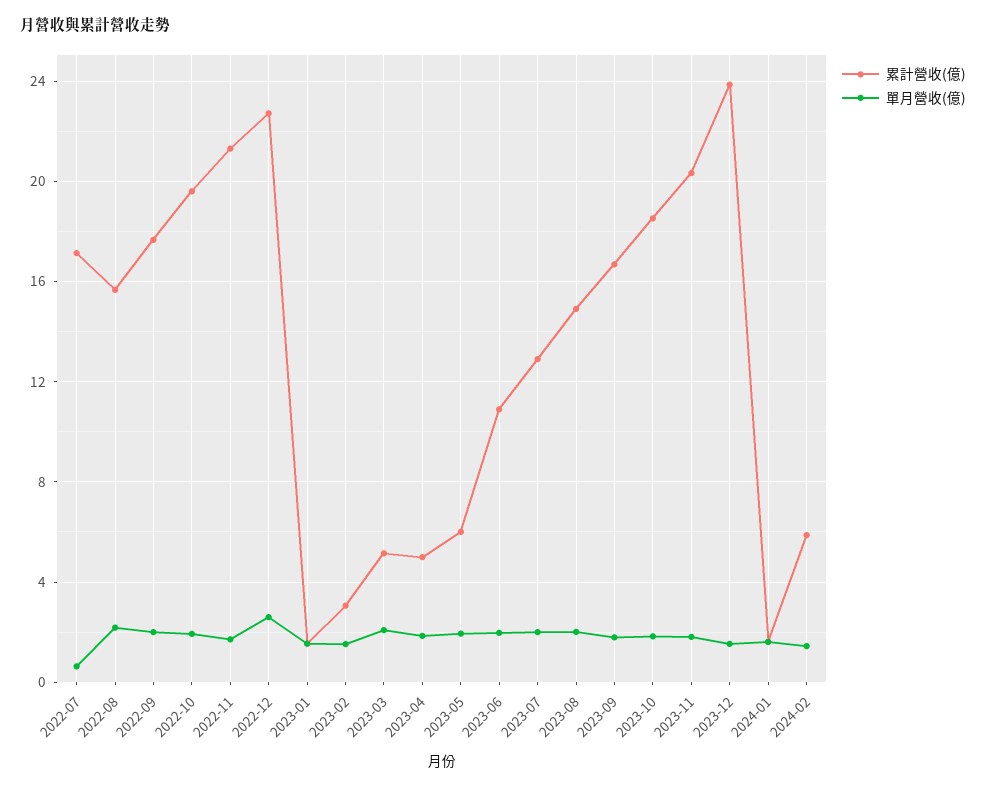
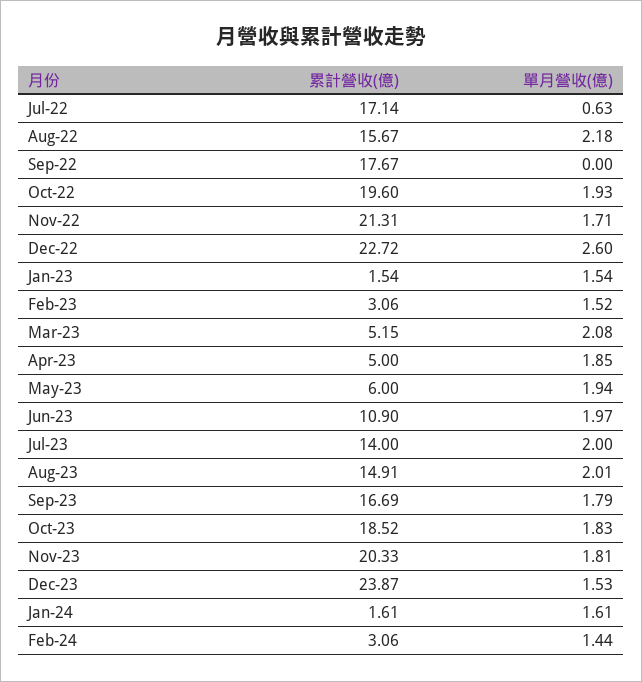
  {
    "累計營收(億)": {
      "2022-07": 17.14,
      "2022-08": 15.67,
      "2022-09": 17.67,
      "2022-10": 19.6,
      "2022-11": 21.31,
      "2022-12": 22.72,
      "2023-01": 1.54,
      "2023-02": 3.06,
      "2023-03": 5.15,
      "2023-04": 5,
      "2023-05": 6,
      "2023-06": 10.9,
-     "2023-07": 13,
+     "2023-07": 14,
      "2023-08": 14.91,
      "2023-09": 16.69,
      "2023-10": 18.52,
      "2023-11": 20.33,
      "2023-12": 23.87,
      "2024-01": 1.61,
-     "2024-02": 6
+     "2024-02": 3.06
    },
    "單月營收(億)": {
      "2022-07": 0.63,
      "2022-08": 2.18,
-     "2022-09": 2,
+     "2022-09": 0,
      "2022-10": 1.93,
      "2022-11": 1.71,
      "2022-12": 2.6,
      "2023-01": 1.54,
      "2023-02": 1.52,
      "2023-03": 2.08,
      "2023-04": 1.85,
      "2023-05": 1.94,
      "2023-06": 1.97,
      "2023-07": 2,
      "2023-08": 2.01,
      "2023-09": 1.79,
      "2023-10": 1.83,
      "2023-11": 1.81,
      "2023-12": 1.53,
      "2024-01": 1.61,
      "2024-02": 1.44
    }
  }

